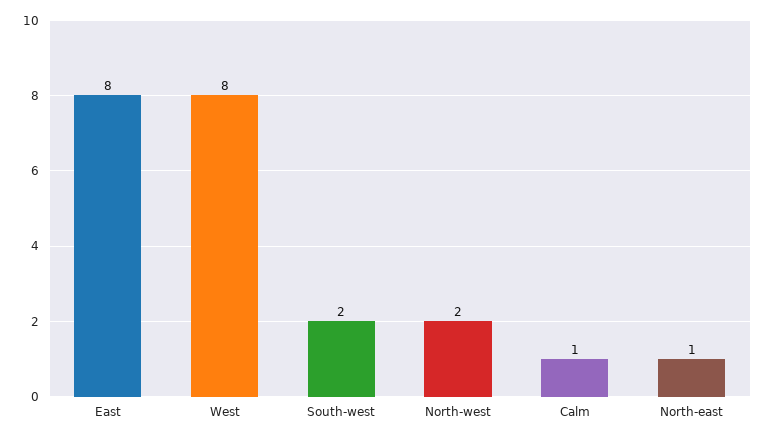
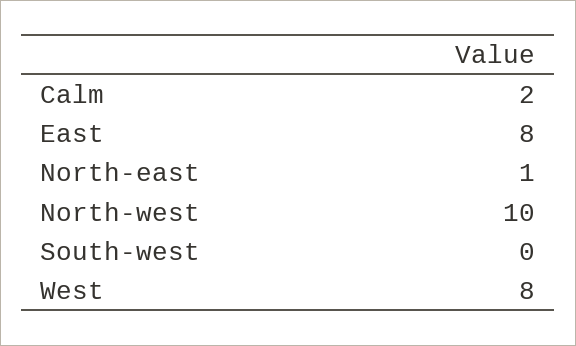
  {
    "East": 8,
    "West": 8,
-   "South-west": 2,
+   "South-west": 0,
-   "North-west": 2,
+   "North-west": 10,
-   "Calm": 1,
+   "Calm": 2,
    "North-east": 1
  }

